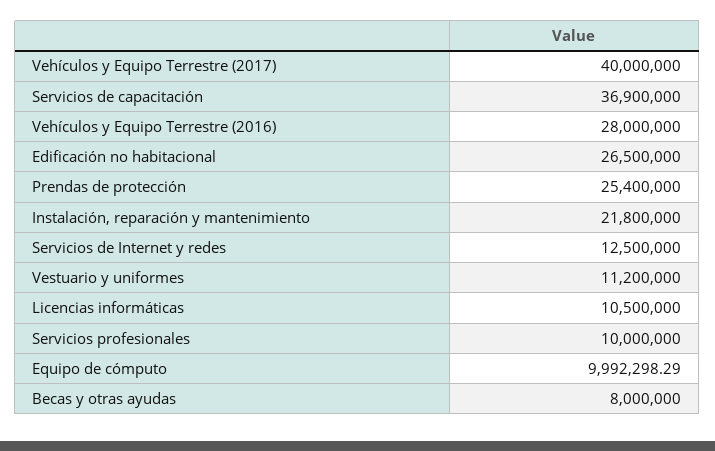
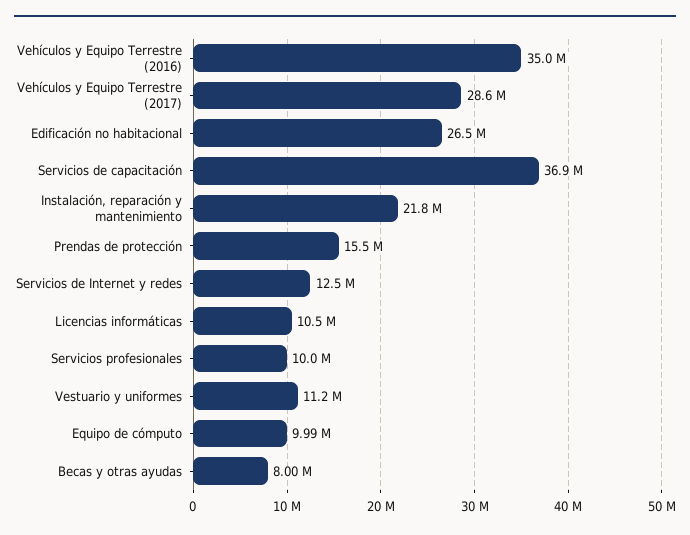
  {
-   "Vehículos y Equipo Terrestre (2017)": 40000000,
+   "Vehículos y Equipo Terrestre (2017)": 28600000,
    "Servicios de capacitación": 36900000,
-   "Vehículos y Equipo Terrestre (2016)": 28000000,
+   "Vehículos y Equipo Terrestre (2016)": 35000000,
    "Edificación no habitacional": 26500000,
-   "Prendas de protección": 25400000,
+   "Prendas de protección": 15500000,
    "Instalación, reparación y mantenimiento": 21800000,
    "Servicios de Internet y redes": 12500000,
    "Vestuario y uniformes": 11200000,
    "Licencias informáticas": 10500000,
    "Servicios profesionales": 10000000,
    "Equipo de cómputo": 9992298.29,
    "Becas y otras ayudas": 8000000
  }

